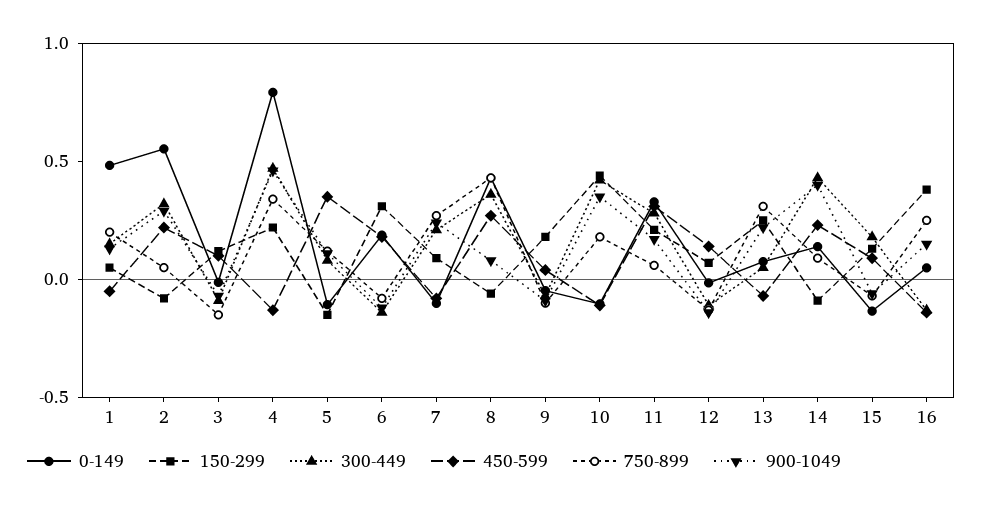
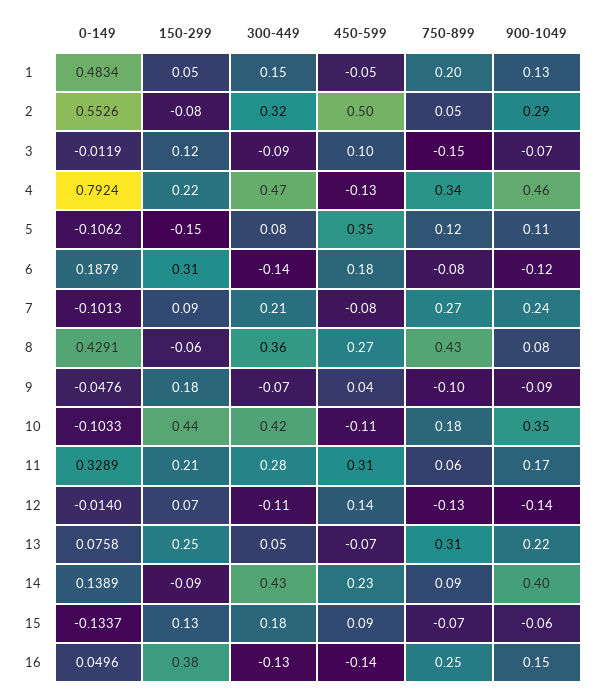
  {
    "0-149": {
      "1": 0.4834,
      "2": 0.5526,
      "3": -0.0119,
      "4": 0.7924,
      "5": -0.1062,
      "6": 0.1879,
      "7": -0.1013,
      "8": 0.4291,
      "9": -0.0476,
      "10": -0.1033,
      "11": 0.3289,
      "12": -0.014,
      "13": 0.0758,
      "14": 0.1389,
      "15": -0.1337,
      "16": 0.0496
    },
    "150-299": {
      "1": 0.05,
      "2": -0.08,
      "3": 0.12,
      "4": 0.22,
      "5": -0.15,
      "6": 0.31,
      "7": 0.09,
      "8": -0.06,
      "9": 0.18,
      "10": 0.44,
      "11": 0.21,
      "12": 0.07,
      "13": 0.25,
      "14": -0.09,
      "15": 0.13,
      "16": 0.38
    },
    "300-449": {
      "1": 0.15,
      "2": 0.32,
      "3": -0.09,
      "4": 0.47,
      "5": 0.08,
      "6": -0.14,
      "7": 0.21,
      "8": 0.36,
      "9": -0.07,
      "10": 0.42,
      "11": 0.28,
      "12": -0.11,
      "13": 0.05,
      "14": 0.43,
      "15": 0.18,
      "16": -0.13
    },
    "450-599": {
      "1": -0.05,
-     "2": 0.2,
+     "2": 0.5,
      "3": 0.1,
      "4": -0.13,
      "5": 0.35,
      "6": 0.18,
      "7": -0.08,
      "8": 0.27,
      "9": 0.04,
      "10": -0.11,
      "11": 0.31,
      "12": 0.14,
      "13": -0.07,
      "14": 0.23,
      "15": 0.09,
      "16": -0.14
    },
    "750-899": {
      "1": 0.2,
      "2": 0.05,
      "3": -0.15,
      "4": 0.34,
      "5": 0.12,
      "6": -0.08,
      "7": 0.27,
      "8": 0.43,
      "9": -0.1,
      "10": 0.18,
      "11": 0.06,
      "12": -0.13,
      "13": 0.31,
      "14": 0.09,
      "15": -0.07,
      "16": 0.25
    },
    "900-1049": {
      "1": 0.13,
      "2": 0.29,
      "3": -0.07,
      "4": 0.46,
      "5": 0.11,
      "6": -0.12,
      "7": 0.24,
      "8": 0.08,
      "9": -0.09,
      "10": 0.35,
      "11": 0.17,
      "12": -0.14,
      "13": 0.22,
      "14": 0.4,
      "15": -0.06,
      "16": 0.15
    }
  }

